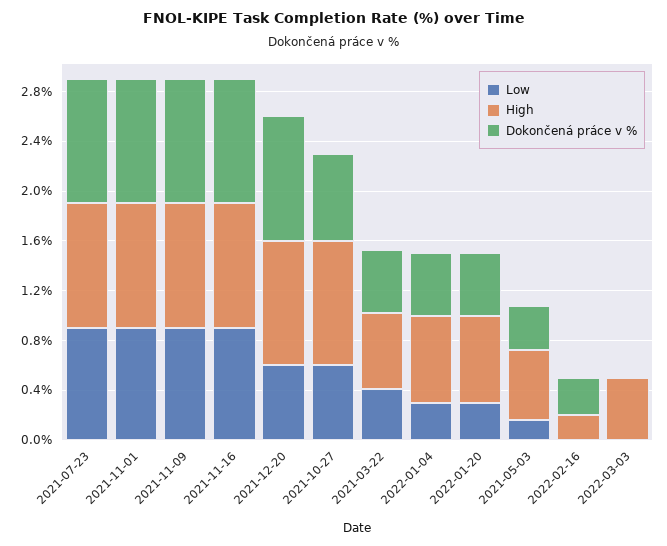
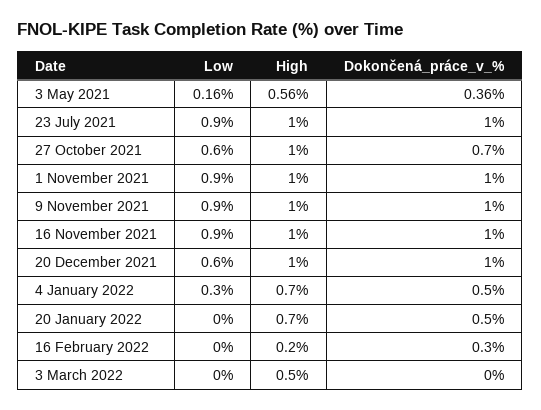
  {
    "Low": {
      "2021-07-23": 0.9,
      "2021-11-01": 0.9,
      "2021-11-09": 0.9,
      "2021-11-16": 0.9,
      "2021-12-20": 0.6,
      "2021-10-27": 0.6,
-     "2021-03-22": 0.4,
      "2022-01-04": 0.3,
-     "2022-01-20": 0.3,
+     "2022-01-20": 0,
      "2021-05-03": 0.16,
      "2022-02-16": 0,
      "2022-03-03": 0
    },
    "High": {
      "2021-07-23": 1,
      "2021-11-01": 1,
      "2021-11-09": 1,
      "2021-11-16": 1,
      "2021-12-20": 1,
      "2021-10-27": 1,
-     "2021-03-22": 0.6,
      "2022-01-04": 0.7,
      "2022-01-20": 0.7,
      "2021-05-03": 0.56,
      "2022-02-16": 0.2,
      "2022-03-03": 0.5
    },
    "Dokončená práce v %": {
      "2021-07-23": 1,
      "2021-11-01": 1,
      "2021-11-09": 1,
      "2021-11-16": 1,
      "2021-12-20": 1,
      "2021-10-27": 0.7,
-     "2021-03-22": 0.5,
      "2022-01-04": 0.5,
      "2022-01-20": 0.5,
      "2021-05-03": 0.36,
      "2022-02-16": 0.3,
      "2022-03-03": 0
    }
  }

